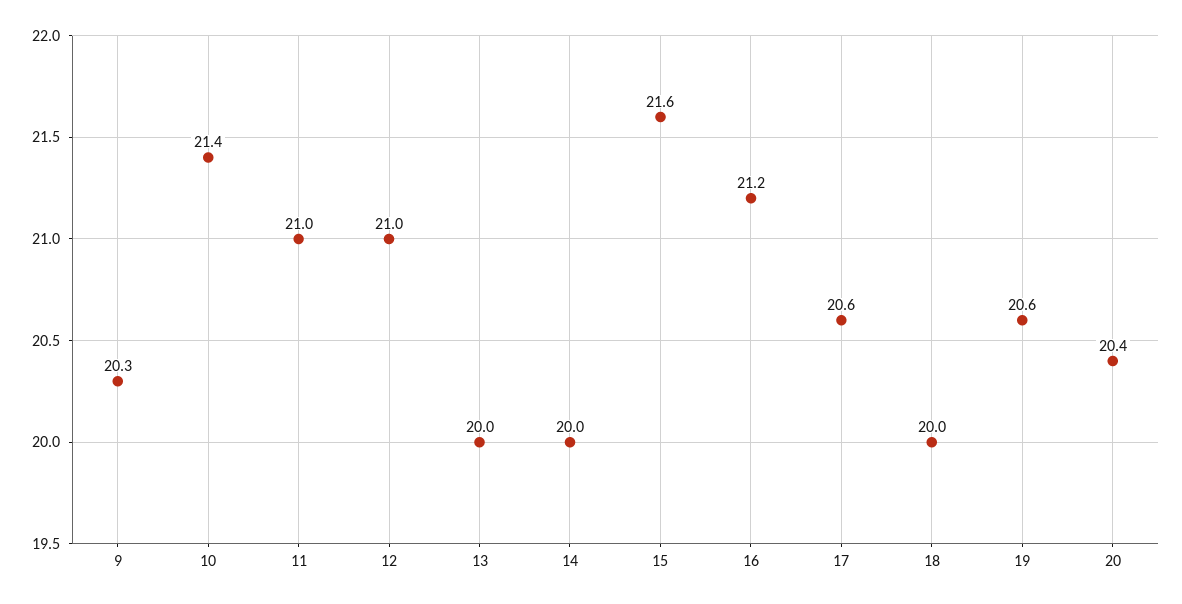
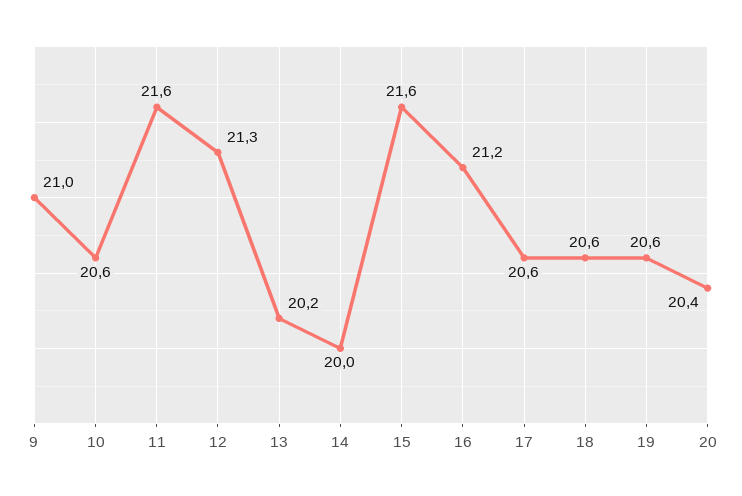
  {
-   "9": 20.3,
+   "9": 21,
-   "10": 21.4,
+   "10": 20.6,
-   "11": 21,
+   "11": 21.6,
-   "12": 21,
+   "12": 21.3,
-   "13": 20,
+   "13": 20.2,
    "14": 20,
    "15": 21.6,
    "16": 21.2,
    "17": 20.6,
-   "18": 20,
+   "18": 20.6,
    "19": 20.6,
    "20": 20.4
  }

